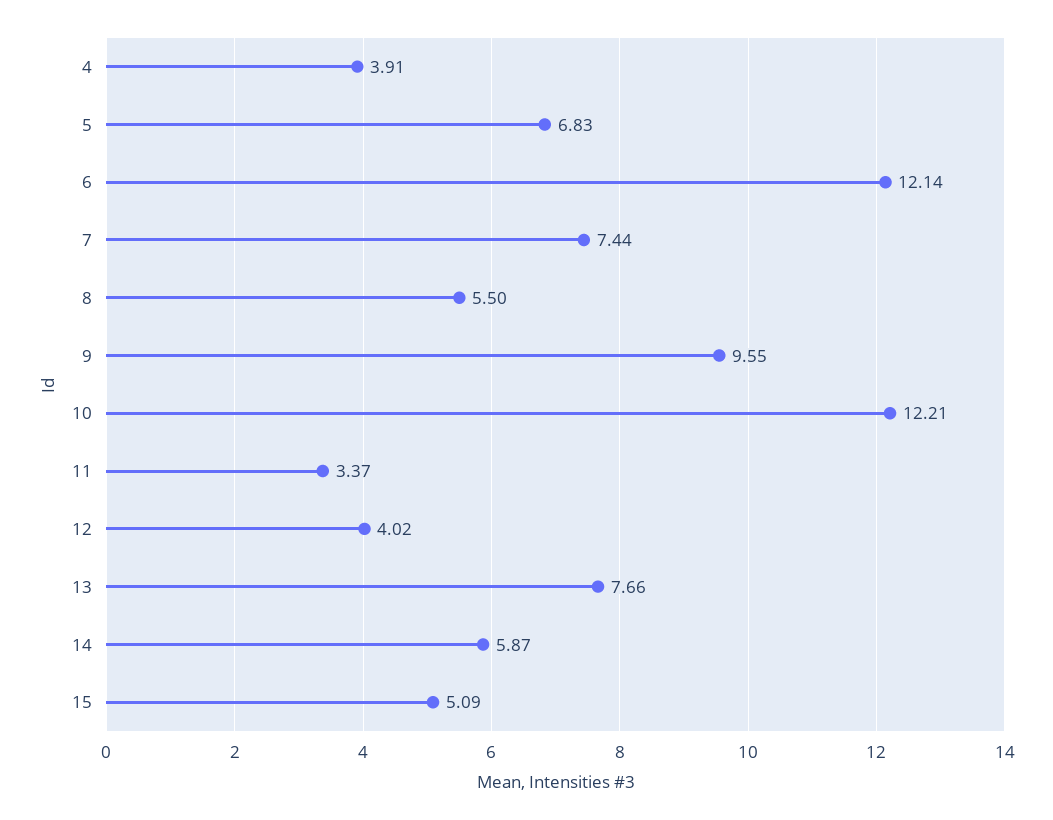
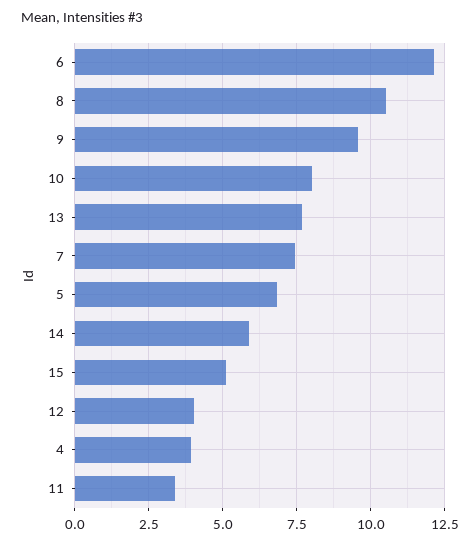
  {
    "4": 3.91,
    "5": 6.83,
    "6": 12.14,
    "7": 7.44,
-   "8": 5.5,
+   "8": 10.5,
    "9": 9.55,
-   "10": 12.21,
+   "10": 8,
    "11": 3.37,
    "12": 4.02,
    "13": 7.66,
    "14": 5.87,
    "15": 5.09
  }

